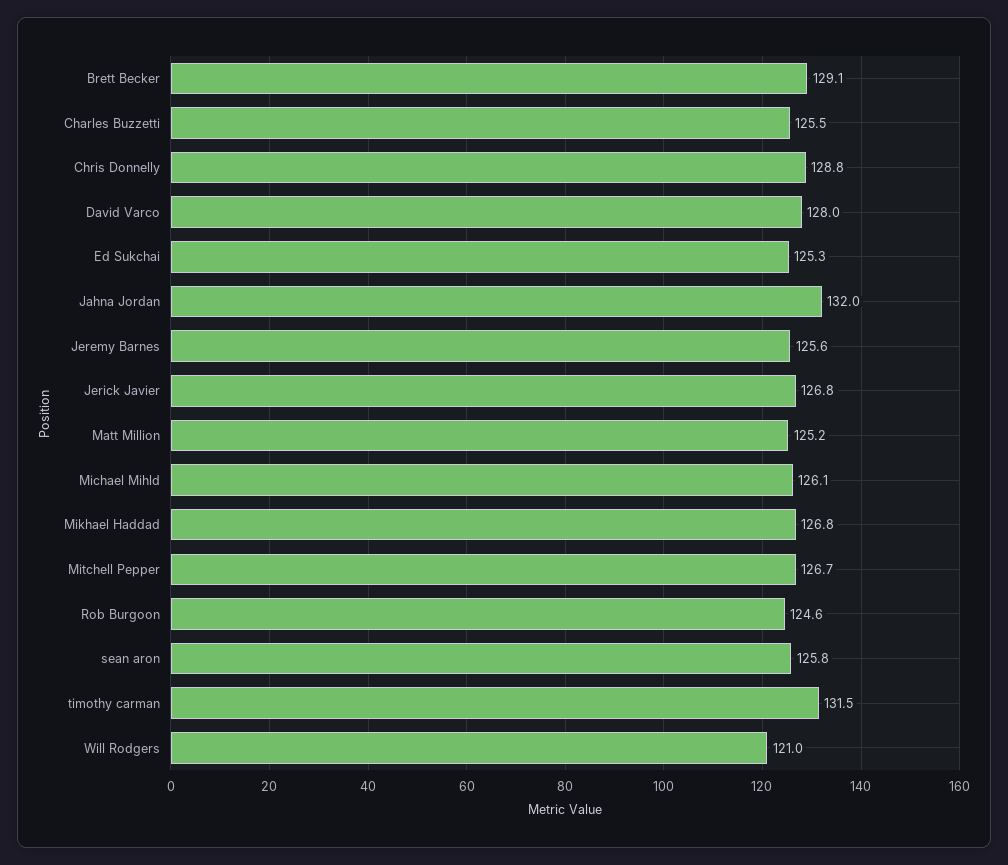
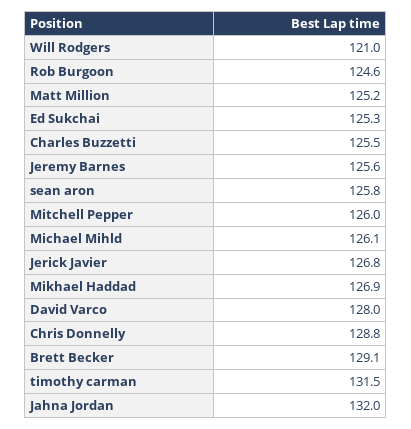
  {
    "Brett Becker": 129.1,
    "Charles Buzzetti": 125.5,
    "Chris Donnelly": 128.8,
    "David Varco": 128,
    "Ed Sukchai": 125.3,
    "Jahna Jordan": 132,
    "Jeremy Barnes": 125.6,
    "Jerick Javier": 126.8,
    "Matt Million": 125.2,
    "Michael Mihld": 126.1,
-   "Mikhael Haddad": 126.8,
+   "Mikhael Haddad": 126.9,
-   "Mitchell Pepper": 126.7,
+   "Mitchell Pepper": 126,
    "Rob Burgoon": 124.6,
    "sean aron": 125.8,
    "timothy carman": 131.5,
    "Will Rodgers": 121
  }

